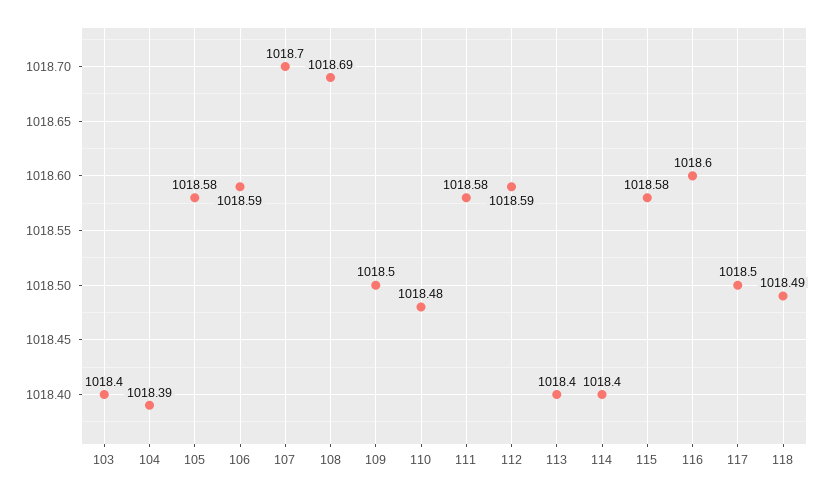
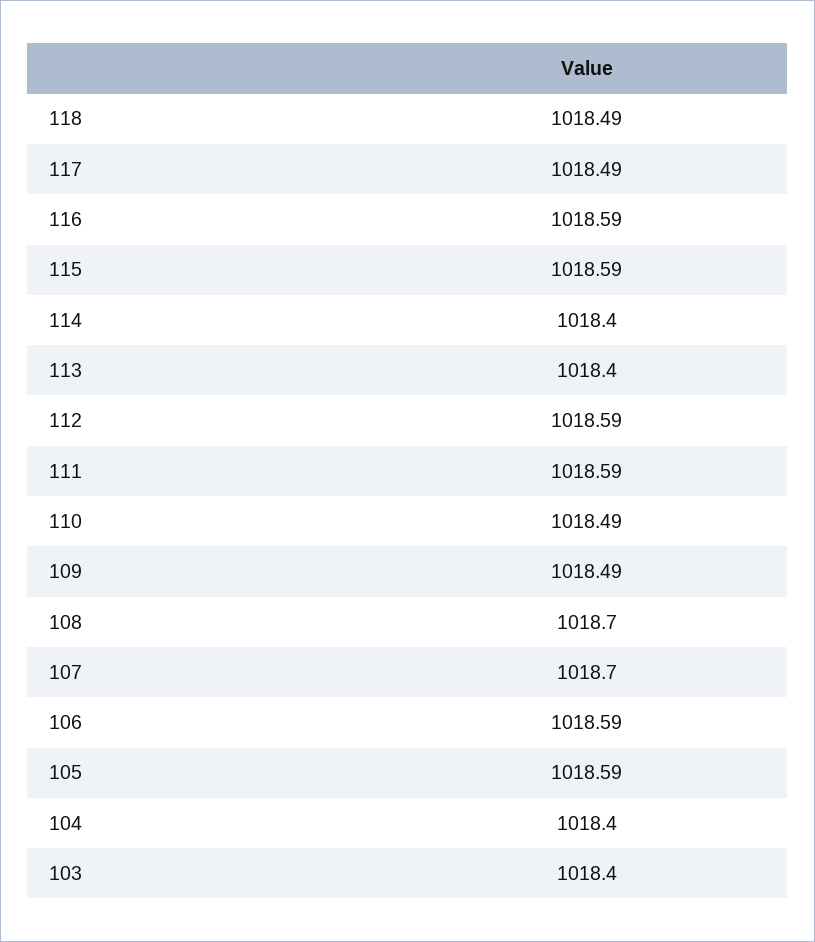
  {
    "103": 1018.4,
-   "104": 1018.39,
+   "104": 1018.4,
-   "105": 1018.58,
+   "105": 1018.59,
    "106": 1018.59,
    "107": 1018.7,
-   "108": 1018.69,
+   "108": 1018.7,
-   "109": 1018.5,
+   "109": 1018.49,
-   "110": 1018.48,
+   "110": 1018.49,
-   "111": 1018.58,
+   "111": 1018.59,
    "112": 1018.59,
    "113": 1018.4,
    "114": 1018.4,
-   "115": 1018.58,
+   "115": 1018.59,
-   "116": 1018.6,
+   "116": 1018.59,
-   "117": 1018.5,
+   "117": 1018.49,
    "118": 1018.49
  }

